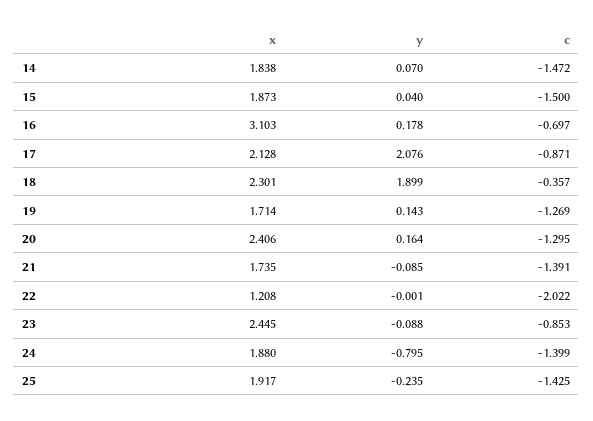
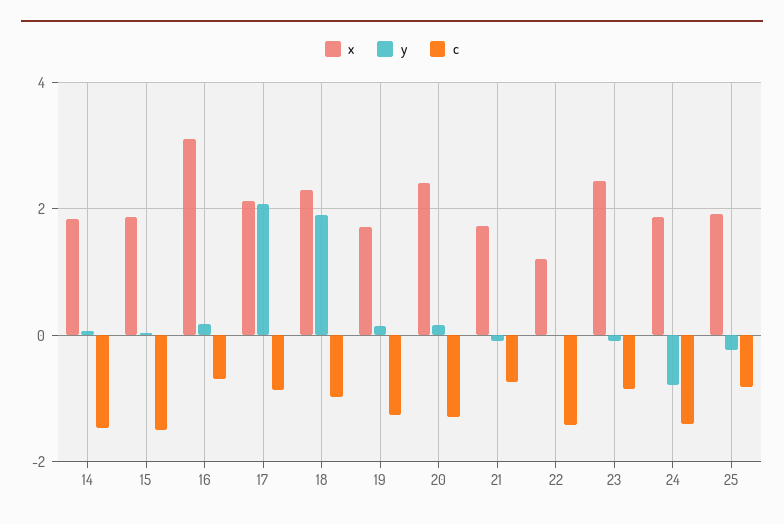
  {
    "x": {
      "14": 1.838,
      "15": 1.873,
      "16": 3.103,
      "17": 2.128,
      "18": 2.301,
      "19": 1.714,
      "20": 2.406,
      "21": 1.735,
      "22": 1.208,
      "23": 2.445,
      "24": 1.88,
      "25": 1.917
    },
    "y": {
      "14": 0.07,
      "15": 0.04,
      "16": 0.178,
      "17": 2.076,
      "18": 1.899,
      "19": 0.143,
      "20": 0.164,
      "21": -0.085,
      "22": -0.001,
      "23": -0.088,
      "24": -0.795,
      "25": -0.235
    },
    "c": {
      "14": -1.472,
      "15": -1.5,
      "16": -0.697,
      "17": -0.871,
-     "18": -0.357,
+     "18": -1,
      "19": -1.269,
      "20": -1.295,
-     "21": -1.391,
+     "21": -0.8,
-     "22": -2.022,
+     "22": -1.4,
      "23": -0.853,
      "24": -1.399,
-     "25": -1.425
+     "25": -0.8
    }
  }

